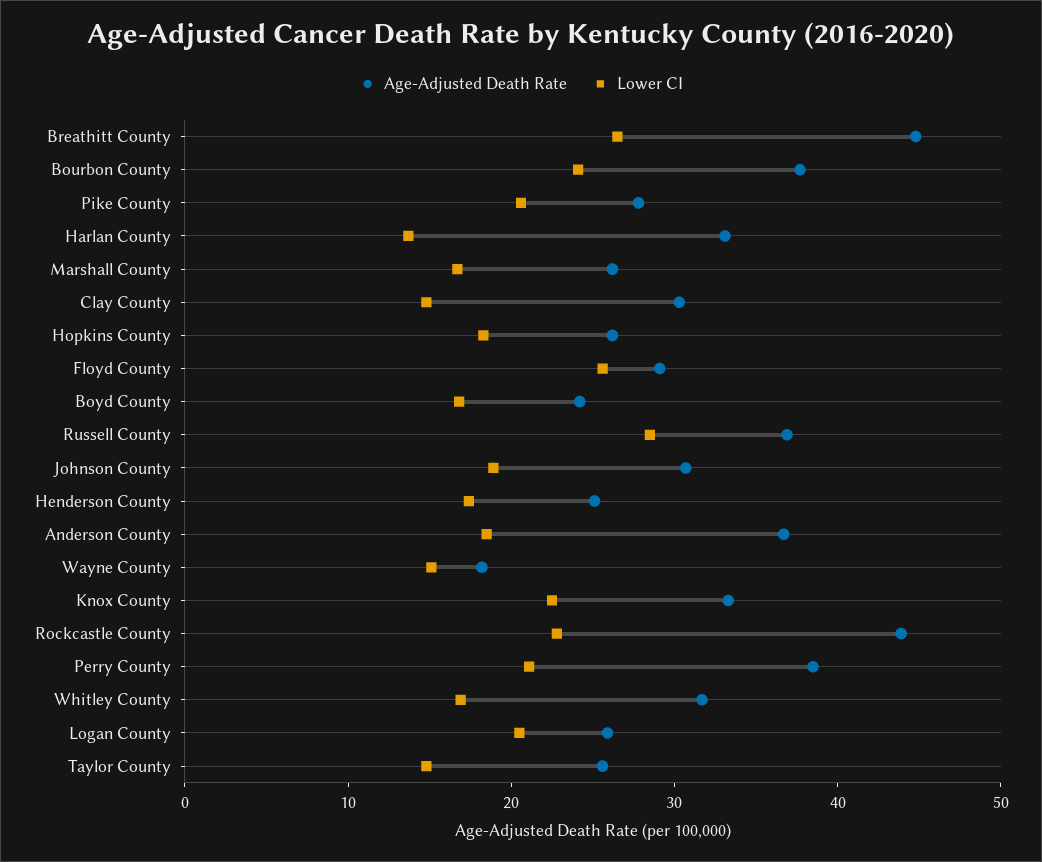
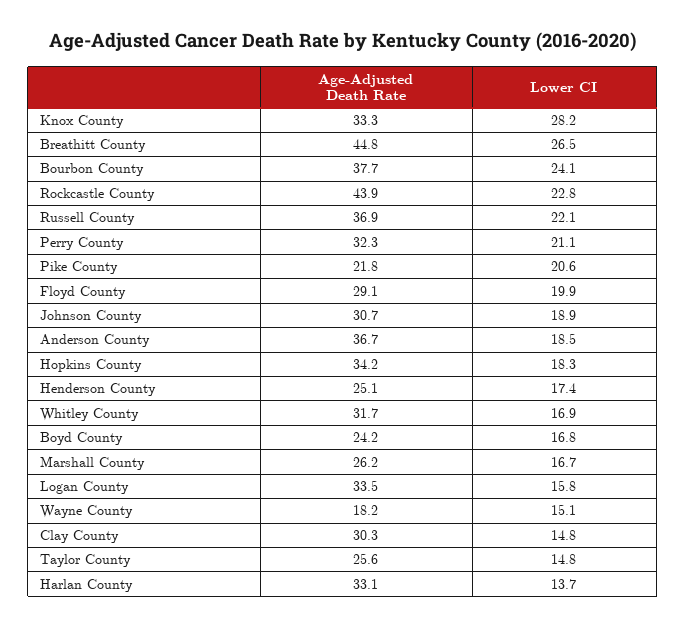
  {
    "Age-Adjusted Death Rate": {
      "Breathitt County": 44.8,
      "Bourbon County": 37.7,
-     "Pike County": 28,
+     "Pike County": 21.8,
      "Harlan County": 33.1,
      "Marshall County": 26.2,
      "Clay County": 30.3,
-     "Hopkins County": 26,
+     "Hopkins County": 34.2,
      "Floyd County": 29.1,
      "Boyd County": 24.2,
      "Russell County": 36.9,
      "Johnson County": 30.7,
      "Henderson County": 25.1,
      "Anderson County": 36.7,
      "Wayne County": 18.2,
      "Knox County": 33.3,
      "Rockcastle County": 43.9,
-     "Perry County": 38,
+     "Perry County": 32.3,
      "Whitley County": 31.7,
-     "Logan County": 26,
+     "Logan County": 33.5,
      "Taylor County": 25.6
    },
    "Lower CI": {
      "Breathitt County": 26.5,
      "Bourbon County": 24.1,
      "Pike County": 20.6,
      "Harlan County": 13.7,
      "Marshall County": 16.7,
      "Clay County": 14.8,
      "Hopkins County": 18.3,
-     "Floyd County": 26,
+     "Floyd County": 19.9,
      "Boyd County": 16.8,
-     "Russell County": 28,
+     "Russell County": 22.1,
      "Johnson County": 18.9,
      "Henderson County": 17.4,
      "Anderson County": 18.5,
      "Wayne County": 15.1,
-     "Knox County": 22,
+     "Knox County": 28.2,
      "Rockcastle County": 22.8,
      "Perry County": 21.1,
      "Whitley County": 16.9,
-     "Logan County": 20,
+     "Logan County": 15.8,
      "Taylor County": 14.8
    }
  }

